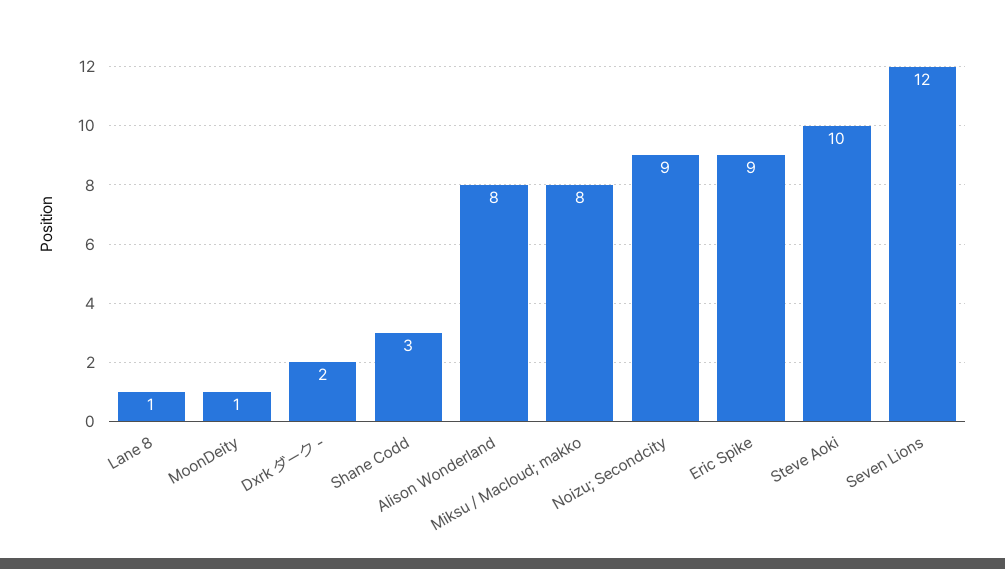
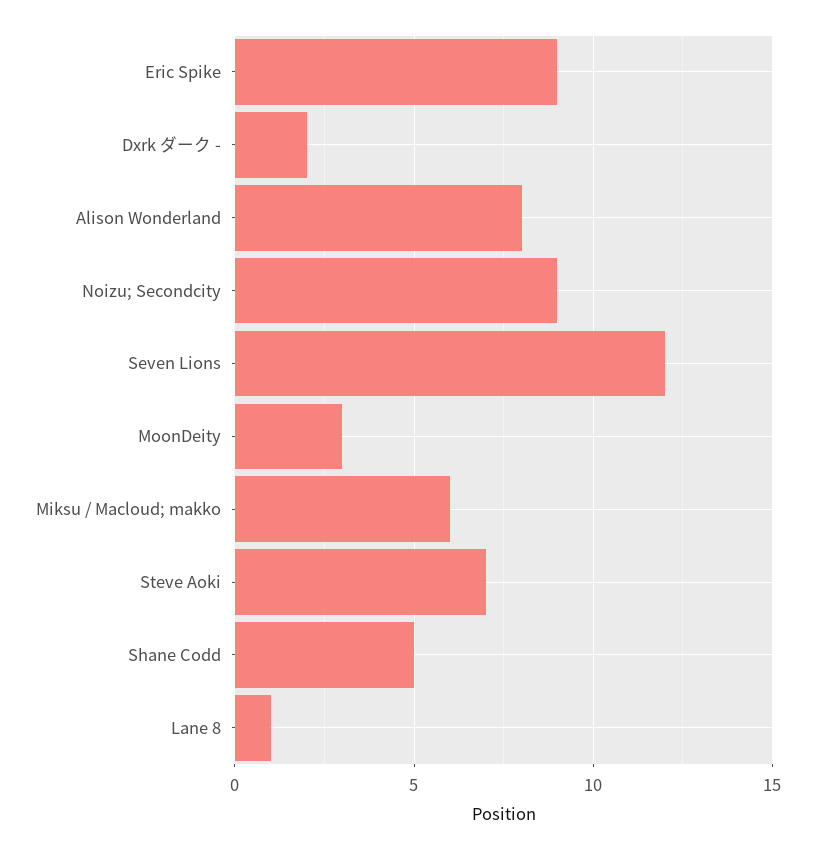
  {
    "Lane 8": 1,
-   "MoonDeity": 1,
+   "MoonDeity": 3,
    "Dxrk ダーク -": 2,
-   "Shane Codd": 3,
+   "Shane Codd": 5,
    "Alison Wonderland": 8,
-   "Miksu / Macloud; makko": 8,
+   "Miksu / Macloud; makko": 6,
    "Noizu; Secondcity": 9,
    "Eric Spike": 9,
-   "Steve Aoki": 10,
+   "Steve Aoki": 7,
    "Seven Lions": 12
  }

